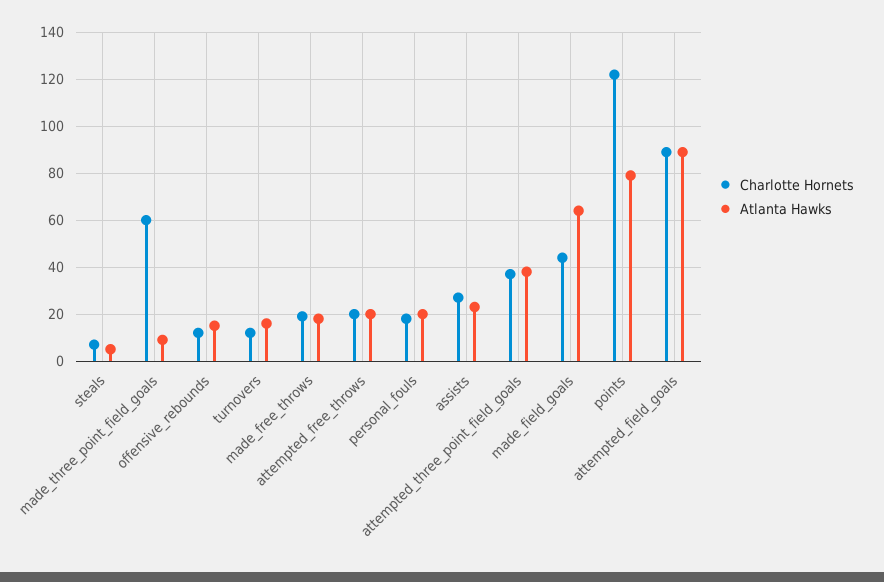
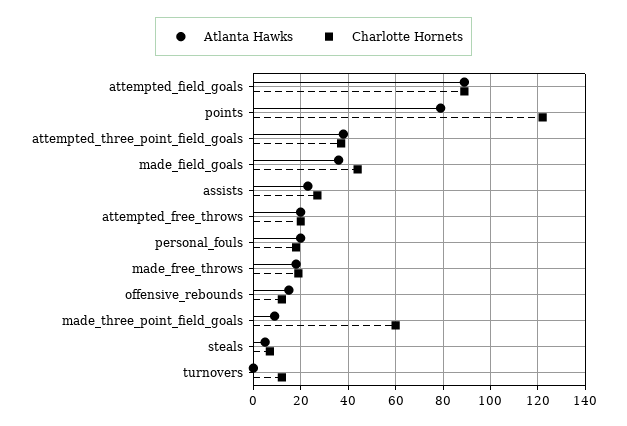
  {
    "Charlotte Hornets": {
      "steals": 5,
      "made_three_point_field_goals": 60,
      "offensive_rebounds": 10,
      "turnovers": 10,
      "made_free_throws": 20,
      "attempted_free_throws": 20,
      "personal_fouls": 20,
      "assists": 25,
      "attempted_three_point_field_goals": 35,
      "made_field_goals": 45,
      "points": 120,
      "attempted_field_goals": 90
    },
    "Atlanta Hawks": {
      "steals": 5,
      "made_three_point_field_goals": 10,
      "offensive_rebounds": 15,
-     "turnovers": 15,
+     "turnovers": 0,
      "made_free_throws": 20,
      "attempted_free_throws": 20,
      "personal_fouls": 20,
      "assists": 25,
      "attempted_three_point_field_goals": 40,
-     "made_field_goals": 65,
+     "made_field_goals": 35,
      "points": 80,
      "attempted_field_goals": 90
    }
  }

